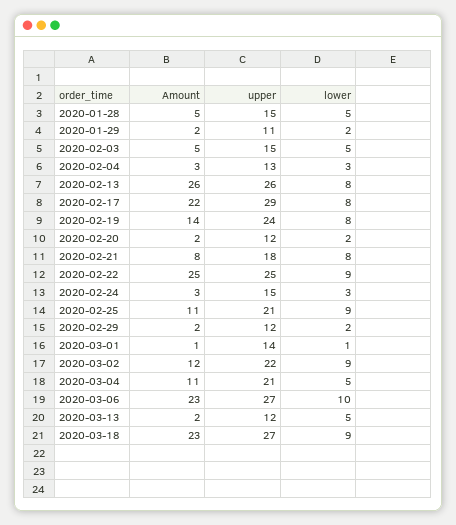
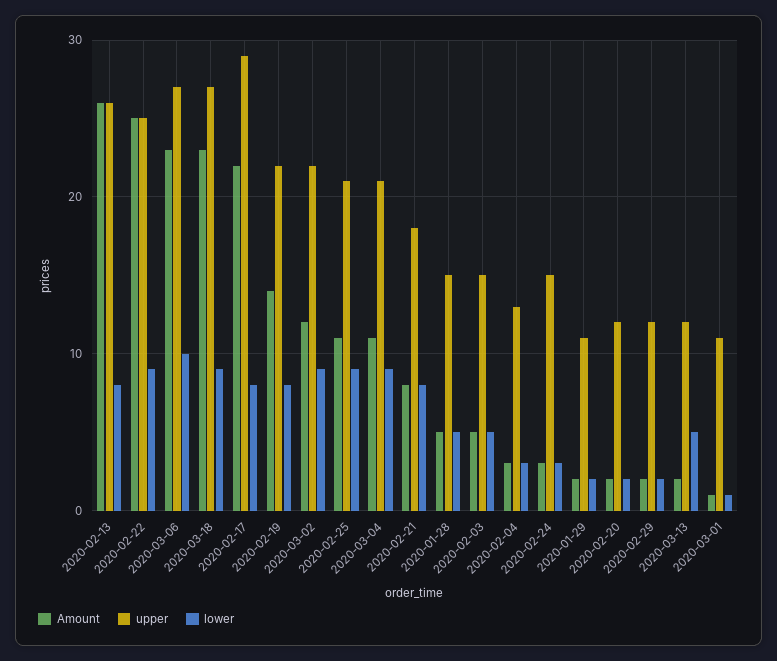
  {
    "Amount": {
      "2020-01-28": 5,
      "2020-01-29": 2,
      "2020-02-03": 5,
      "2020-02-04": 3,
      "2020-02-13": 26,
      "2020-02-17": 22,
      "2020-02-19": 14,
      "2020-02-20": 2,
      "2020-02-21": 8,
      "2020-02-22": 25,
      "2020-02-24": 3,
      "2020-02-25": 11,
      "2020-02-29": 2,
      "2020-03-01": 1,
      "2020-03-02": 12,
      "2020-03-04": 11,
      "2020-03-06": 23,
      "2020-03-13": 2,
      "2020-03-18": 23
    },
    "upper": {
      "2020-01-28": 15,
      "2020-01-29": 11,
      "2020-02-03": 15,
      "2020-02-04": 13,
      "2020-02-13": 26,
      "2020-02-17": 29,
-     "2020-02-19": 24,
+     "2020-02-19": 22,
      "2020-02-20": 12,
      "2020-02-21": 18,
      "2020-02-22": 25,
      "2020-02-24": 15,
      "2020-02-25": 21,
      "2020-02-29": 12,
-     "2020-03-01": 14,
+     "2020-03-01": 11,
      "2020-03-02": 22,
      "2020-03-04": 21,
      "2020-03-06": 27,
      "2020-03-13": 12,
      "2020-03-18": 27
    },
    "lower": {
      "2020-01-28": 5,
      "2020-01-29": 2,
      "2020-02-03": 5,
      "2020-02-04": 3,
      "2020-02-13": 8,
      "2020-02-17": 8,
      "2020-02-19": 8,
      "2020-02-20": 2,
      "2020-02-21": 8,
      "2020-02-22": 9,
      "2020-02-24": 3,
      "2020-02-25": 9,
      "2020-02-29": 2,
      "2020-03-01": 1,
      "2020-03-02": 9,
-     "2020-03-04": 5,
+     "2020-03-04": 9,
      "2020-03-06": 10,
      "2020-03-13": 5,
      "2020-03-18": 9
    }
  }

